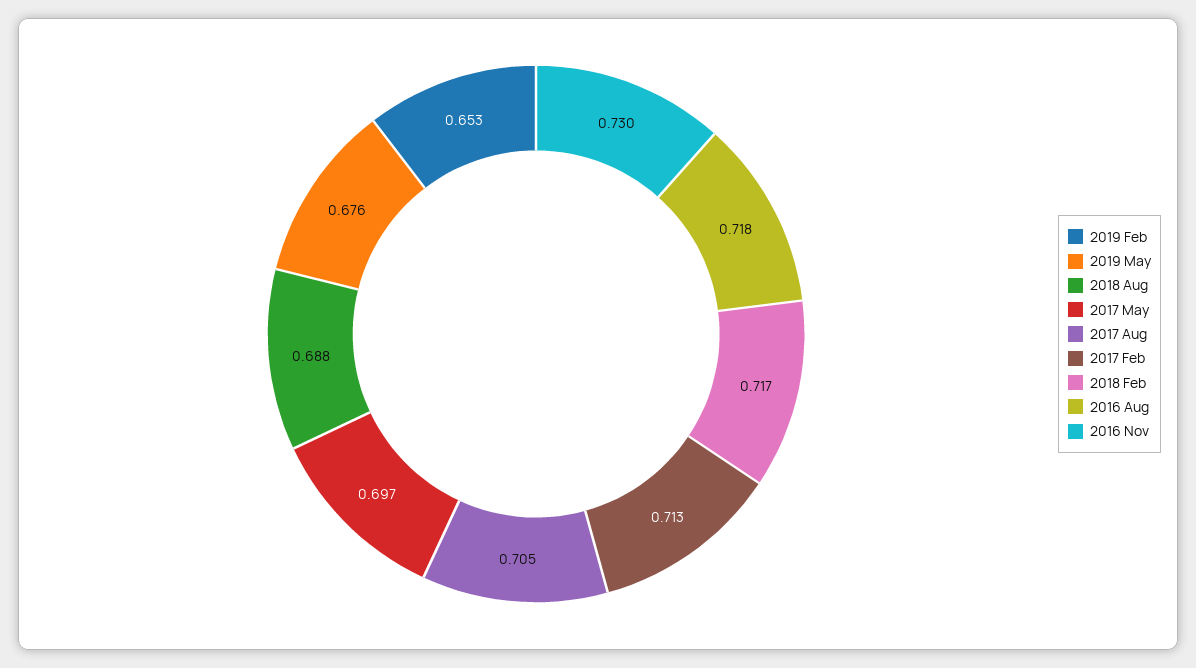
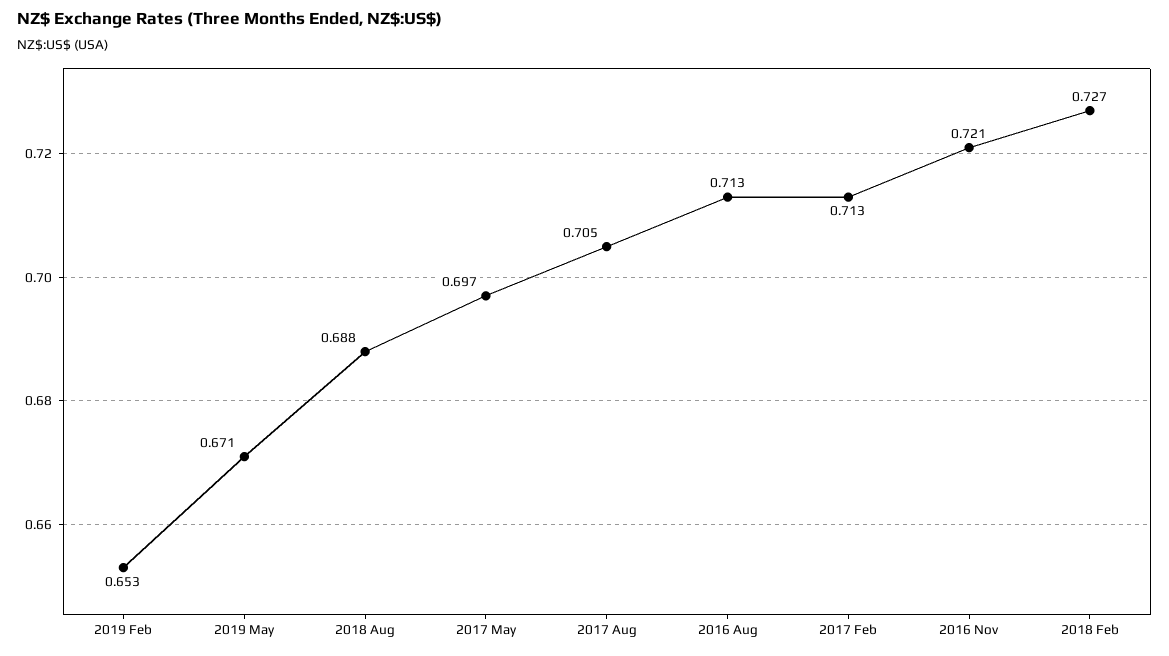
  {
    "2019 Feb": 0.653,
-   "2019 May": 0.676,
+   "2019 May": 0.671,
    "2018 Aug": 0.688,
    "2017 May": 0.697,
    "2017 Aug": 0.705,
    "2017 Feb": 0.713,
-   "2018 Feb": 0.717,
+   "2018 Feb": 0.727,
-   "2016 Aug": 0.718,
+   "2016 Aug": 0.713,
-   "2016 Nov": 0.73
+   "2016 Nov": 0.721
  }

